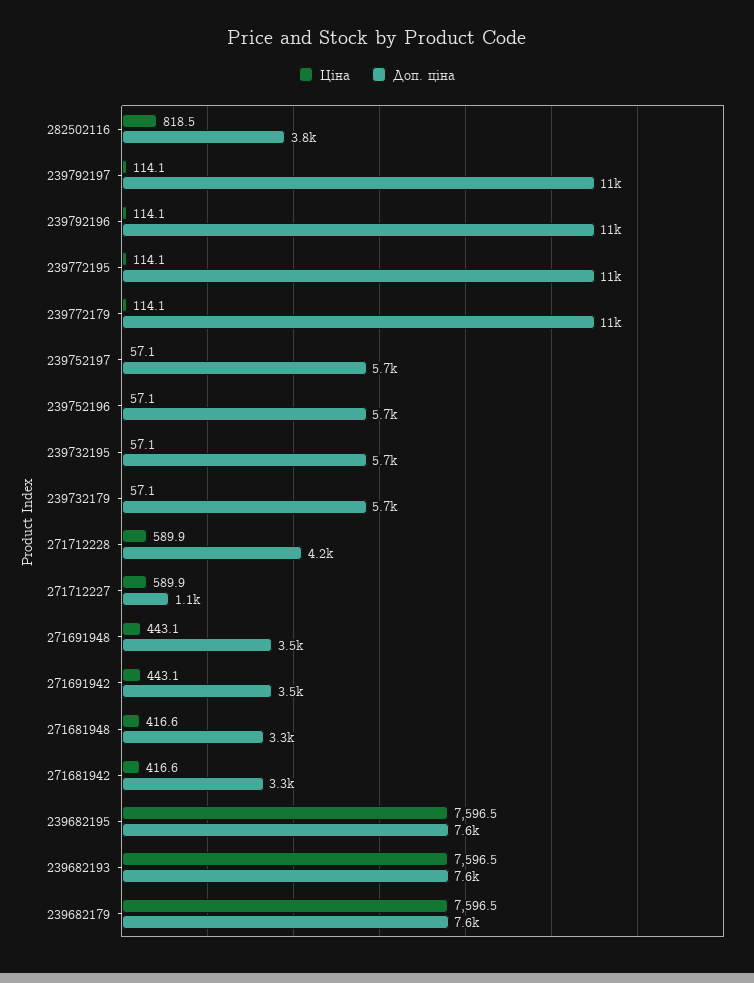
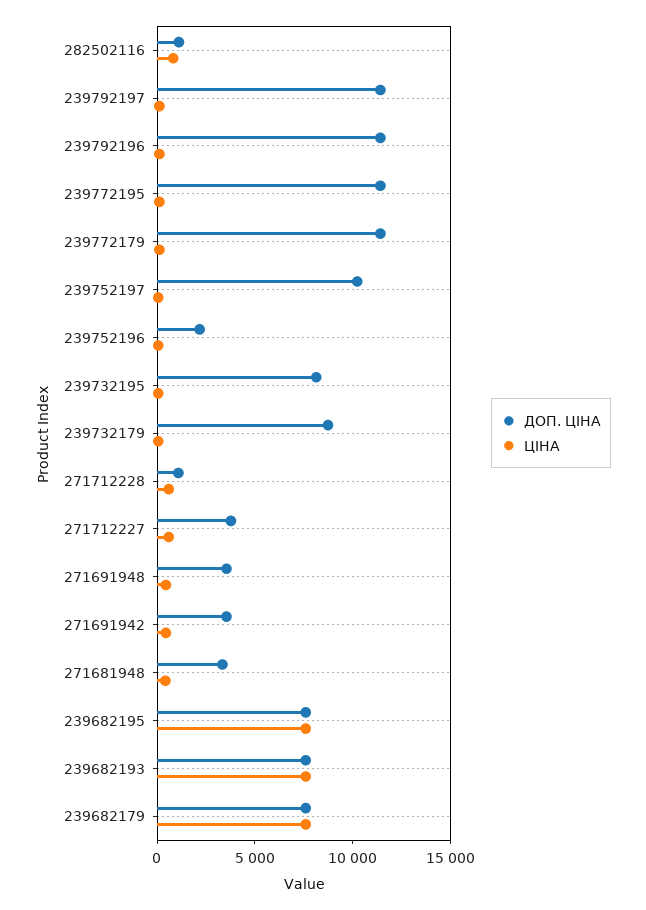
  {
    "Ціна": {
      "282502116": 818.5,
      "239792197": 114.1,
      "239792196": 114.1,
      "239772195": 114.1,
      "239772179": 114.1,
      "239752197": 57.1,
      "239752196": 57.1,
      "239732195": 57.1,
      "239732179": 57.1,
      "271712228": 589.9,
      "271712227": 589.9,
      "271691948": 443.1,
      "271691942": 443.1,
      "271681948": 416.6,
-     "271681942": 416.6,
      "239682195": 7596.5,
      "239682193": 7596.5,
      "239682179": 7596.5
    },
    "Доп. ціна": {
-     "282502116": 3800,
+     "282502116": 1000,
      "239792197": 11000,
      "239792196": 11000,
      "239772195": 11000,
      "239772179": 11000,
-     "239752197": 5700,
+     "239752197": 10000,
-     "239752196": 5700,
+     "239752196": 2000,
-     "239732195": 5700,
+     "239732195": 8000,
-     "239732179": 5700,
+     "239732179": 9000,
-     "271712228": 4200,
+     "271712228": 1000,
-     "271712227": 1100,
+     "271712227": 4000,
      "271691948": 3500,
      "271691942": 3500,
      "271681948": 3300,
-     "271681942": 3300,
      "239682195": 7600,
      "239682193": 7600,
      "239682179": 7600
    }
  }

